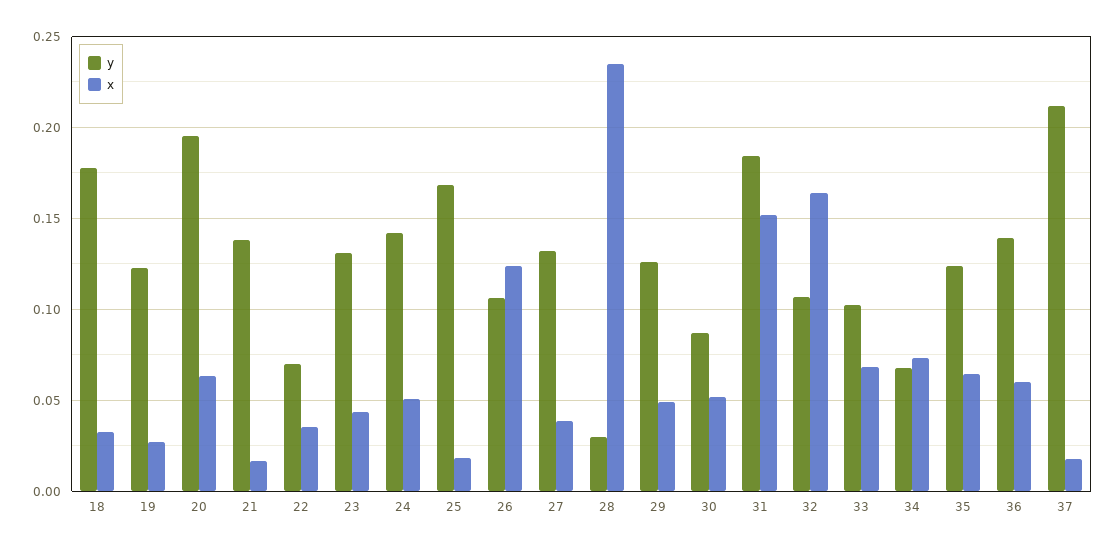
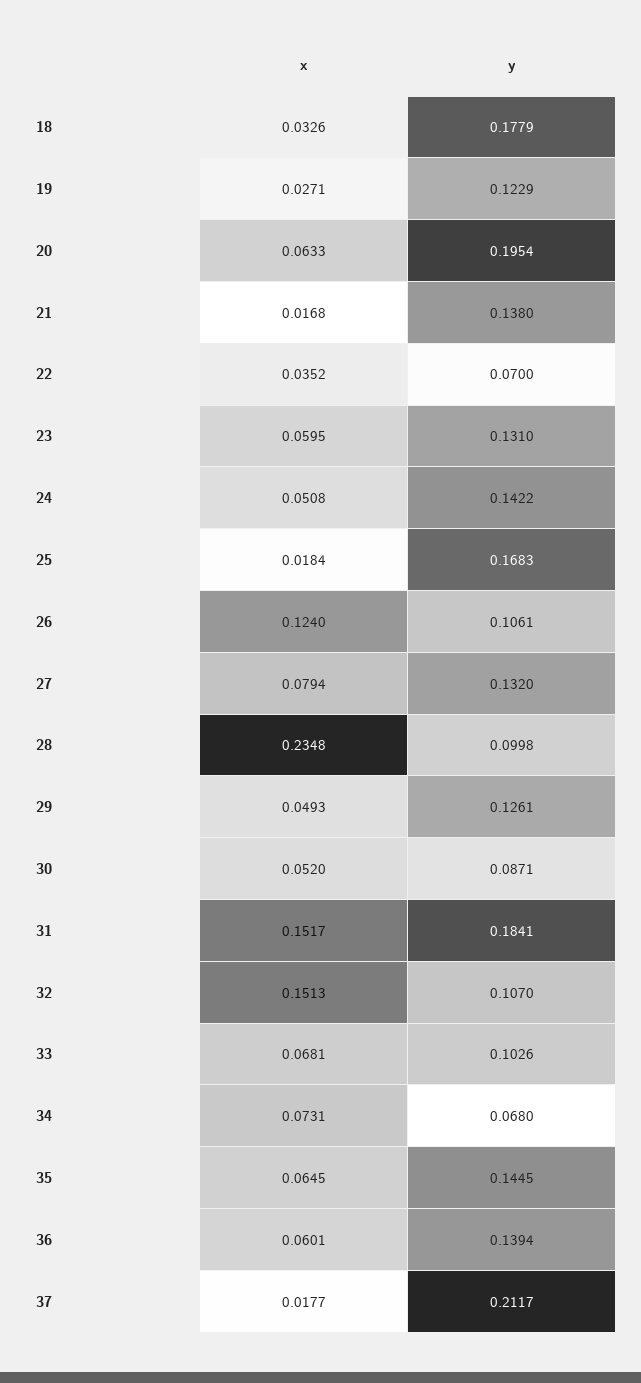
  {
    "y": {
      "18": 0.1779,
      "19": 0.1229,
      "20": 0.1954,
      "21": 0.138,
      "22": 0.07,
      "23": 0.131,
      "24": 0.1422,
      "25": 0.1683,
      "26": 0.1061,
      "27": 0.132,
-     "28": 0.03,
+     "28": 0.0998,
      "29": 0.1261,
      "30": 0.0871,
      "31": 0.1841,
      "32": 0.107,
      "33": 0.1026,
      "34": 0.068,
-     "35": 0.125,
+     "35": 0.1445,
      "36": 0.1394,
      "37": 0.2117
    },
    "x": {
      "18": 0.0326,
      "19": 0.0271,
      "20": 0.0633,
      "21": 0.0168,
      "22": 0.0352,
-     "23": 0.045,
+     "23": 0.0595,
      "24": 0.0508,
      "25": 0.0184,
      "26": 0.124,
-     "27": 0.04,
+     "27": 0.0794,
      "28": 0.2348,
      "29": 0.0493,
      "30": 0.052,
      "31": 0.1517,
-     "32": 0.165,
+     "32": 0.1513,
      "33": 0.0681,
      "34": 0.0731,
      "35": 0.0645,
      "36": 0.0601,
      "37": 0.0177
    }
  }

